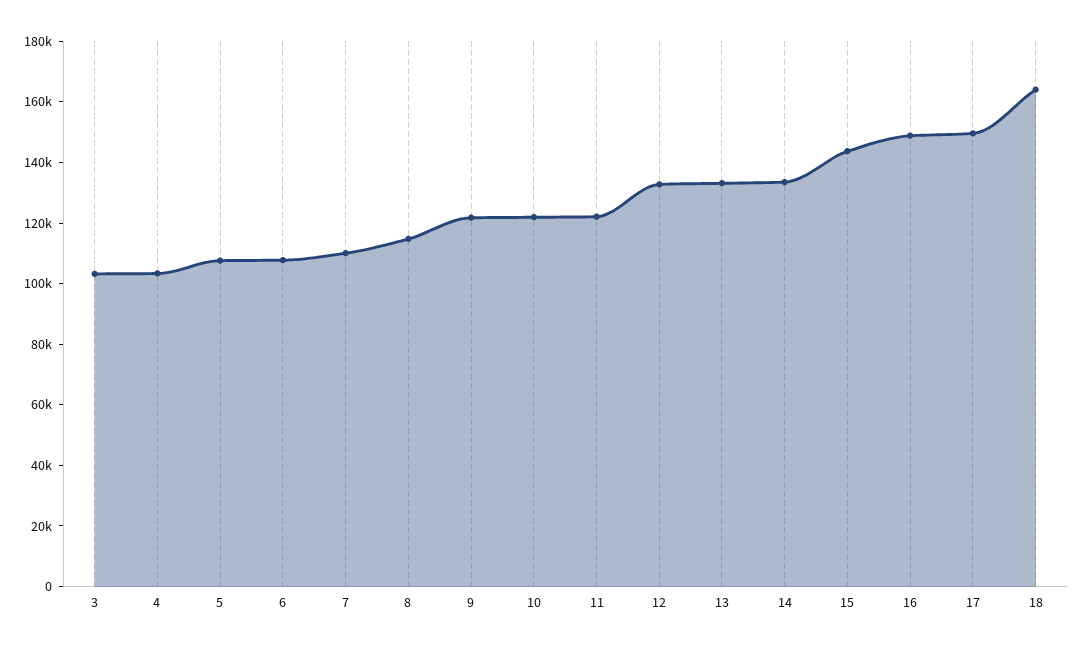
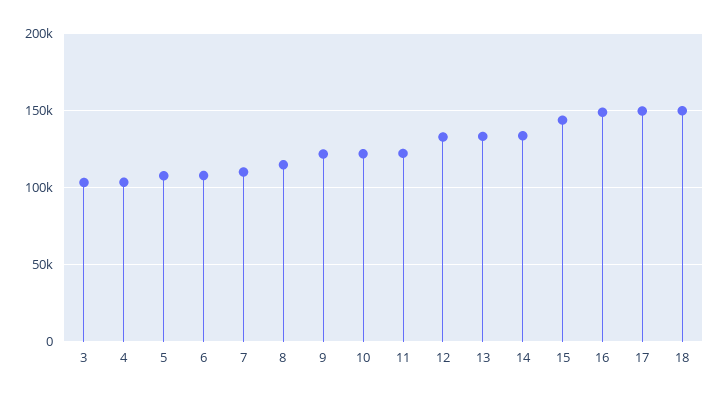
  {
    "3": 105000,
    "4": 105000,
    "5": 110000,
    "6": 110000,
    "7": 110000,
    "8": 115000,
    "9": 120000,
    "10": 120000,
    "11": 120000,
    "12": 135000,
    "13": 135000,
    "14": 135000,
    "15": 145000,
    "16": 150000,
    "17": 150000,
-   "18": 165000
+   "18": 150000
  }

